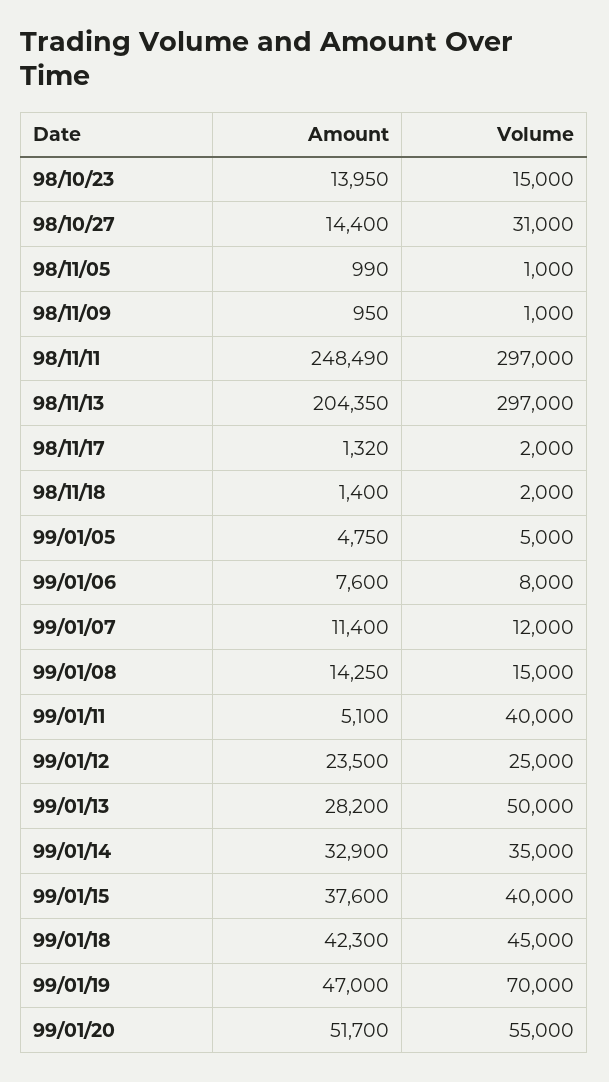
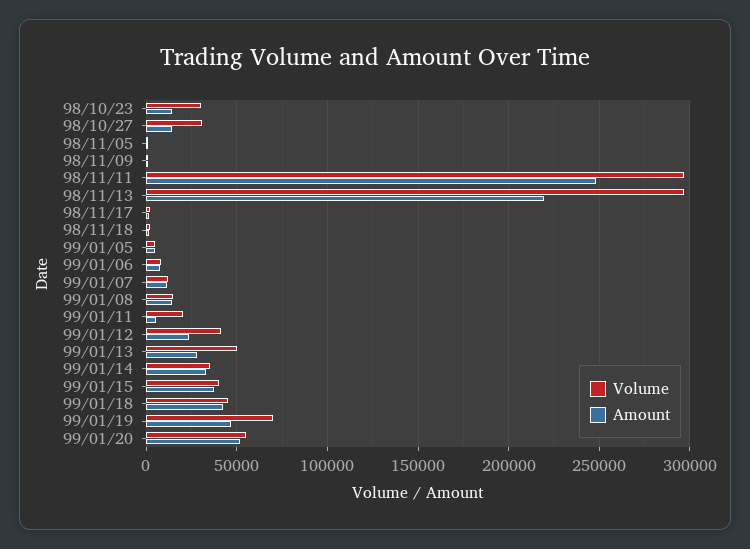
  {
    "Amount": {
      "98/10/23": 13950,
      "98/10/27": 14400,
      "98/11/05": 990,
      "98/11/09": 950,
      "98/11/11": 248490,
-     "98/11/13": 204350,
+     "98/11/13": 220000,
      "98/11/17": 1320,
      "98/11/18": 1400,
      "99/01/05": 4750,
      "99/01/06": 7600,
      "99/01/07": 11400,
      "99/01/08": 14250,
      "99/01/11": 5100,
      "99/01/12": 23500,
      "99/01/13": 28200,
      "99/01/14": 32900,
      "99/01/15": 37600,
      "99/01/18": 42300,
      "99/01/19": 47000,
      "99/01/20": 51700
    },
    "Volume": {
-     "98/10/23": 15000,
+     "98/10/23": 30000,
      "98/10/27": 31000,
      "98/11/05": 1000,
      "98/11/09": 1000,
      "98/11/11": 297000,
      "98/11/13": 297000,
      "98/11/17": 2000,
      "98/11/18": 2000,
      "99/01/05": 5000,
      "99/01/06": 8000,
      "99/01/07": 12000,
      "99/01/08": 15000,
-     "99/01/11": 40000,
+     "99/01/11": 20000,
-     "99/01/12": 25000,
+     "99/01/12": 40000,
      "99/01/13": 50000,
      "99/01/14": 35000,
      "99/01/15": 40000,
      "99/01/18": 45000,
      "99/01/19": 70000,
      "99/01/20": 55000
    }
  }

